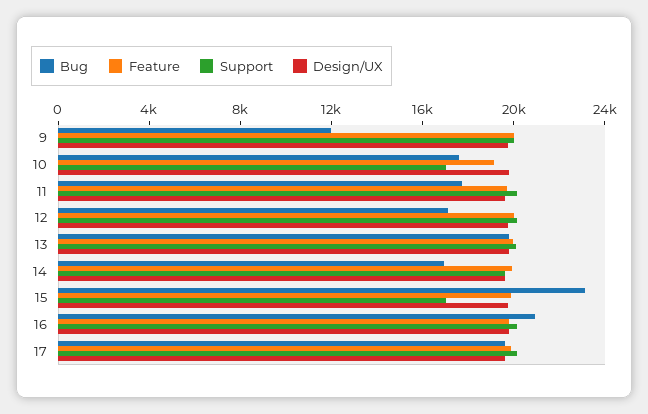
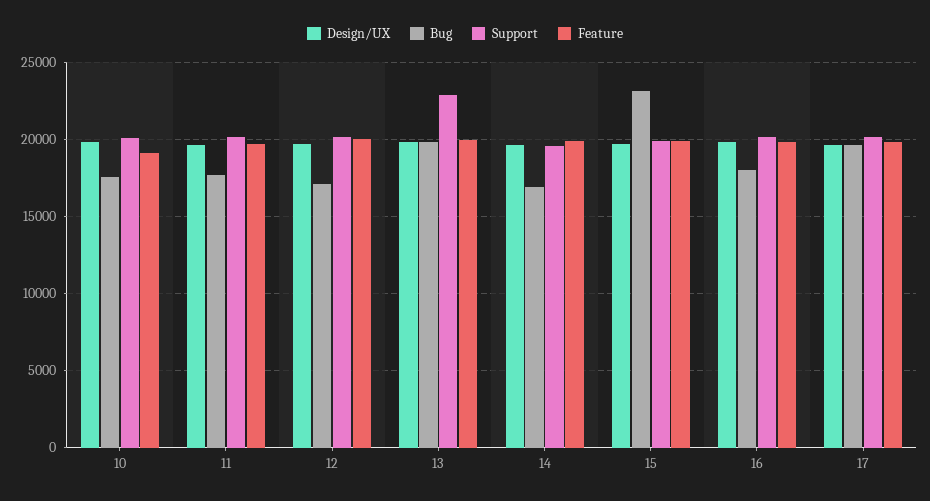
  {
    "Bug": {
-     "9": 12000,
      "10": 17500,
      "11": 17500,
      "12": 17000,
      "13": 20000,
      "14": 17000,
      "15": 23000,
-     "16": 21000,
+     "16": 18000,
      "17": 19500
    },
    "Feature": {
-     "9": 20000,
      "10": 19000,
      "11": 19500,
      "12": 20000,
      "13": 20000,
      "14": 20000,
      "15": 20000,
      "16": 20000,
      "17": 20000
    },
    "Support": {
-     "9": 20000,
-     "10": 17000,
+     "10": 20000,
      "11": 20000,
      "12": 20000,
-     "13": 20000,
+     "13": 23000,
      "14": 19500,
-     "15": 17000,
+     "15": 20000,
      "16": 20000,
      "17": 20000
    },
    "Design/UX": {
-     "9": 20000,
      "10": 20000,
      "11": 19500,
      "12": 19500,
      "13": 20000,
      "14": 19500,
      "15": 19500,
      "16": 20000,
      "17": 19500
    }
  }

